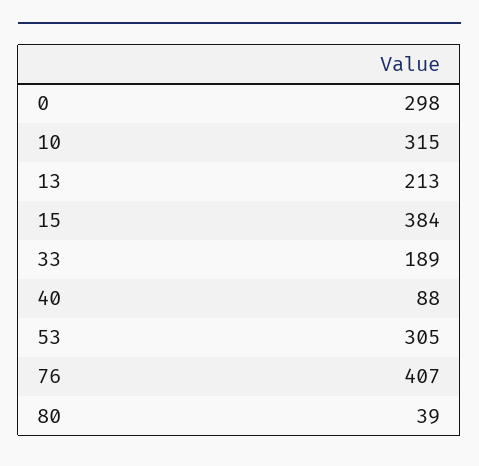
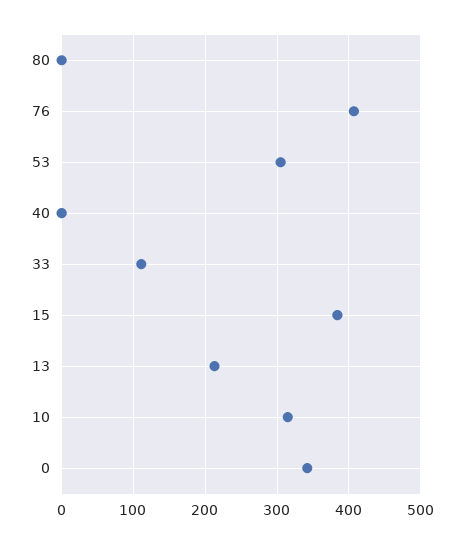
  {
-   "0": 298,
+   "0": 340,
    "10": 315,
    "13": 213,
    "15": 384,
-   "33": 189,
+   "33": 110,
-   "40": 88,
+   "40": 0,
    "53": 305,
    "76": 407,
-   "80": 39
+   "80": 0
  }

